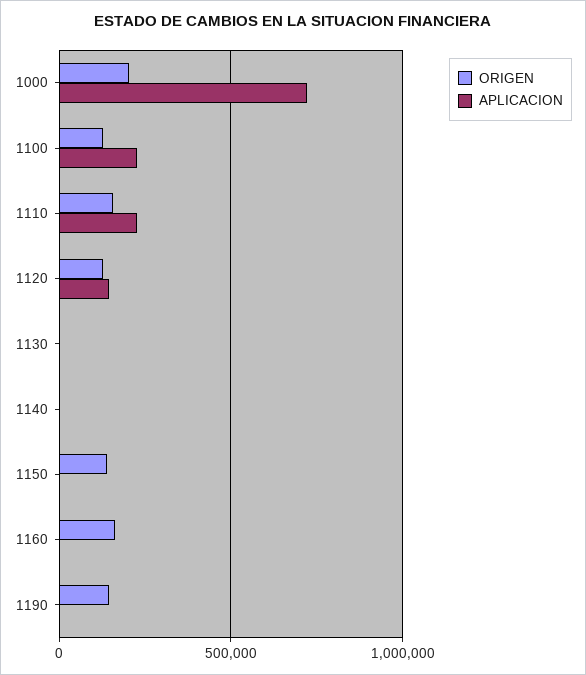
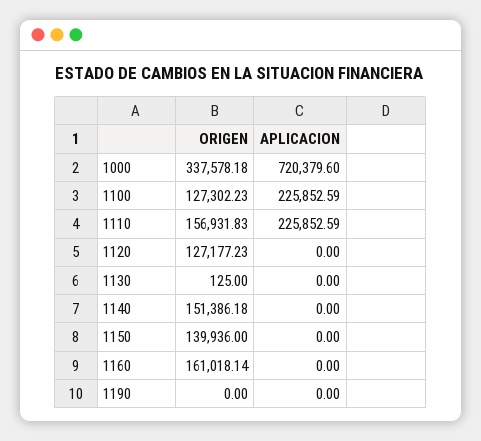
  {
    "ORIGEN": {
-     "1000": 200000,
+     "1000": 337578.18,
      "1100": 127302.23,
      "1110": 156931.83,
      "1120": 127177.23,
      "1130": 125,
-     "1140": 0,
+     "1140": 151386.18,
      "1150": 139936,
      "1160": 161018.14,
-     "1190": 150000
+     "1190": 0
    },
    "APLICACION": {
      "1000": 720379.6,
      "1100": 225852.59,
      "1110": 225852.59,
-     "1120": 150000,
+     "1120": 0,
      "1130": 0,
      "1140": 0,
      "1150": 0,
      "1160": 0,
      "1190": 0
    }
  }

